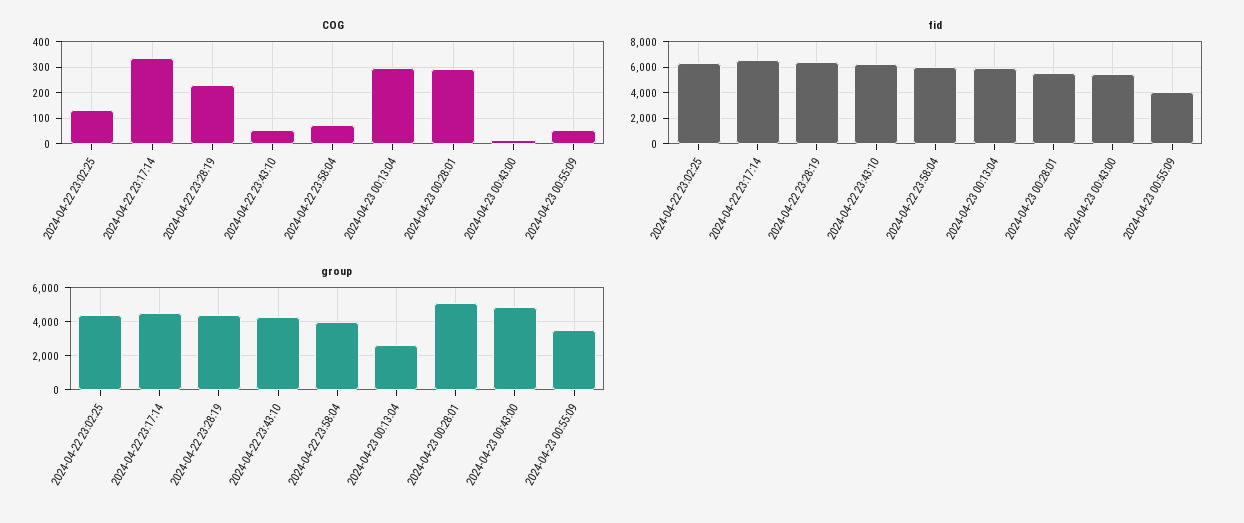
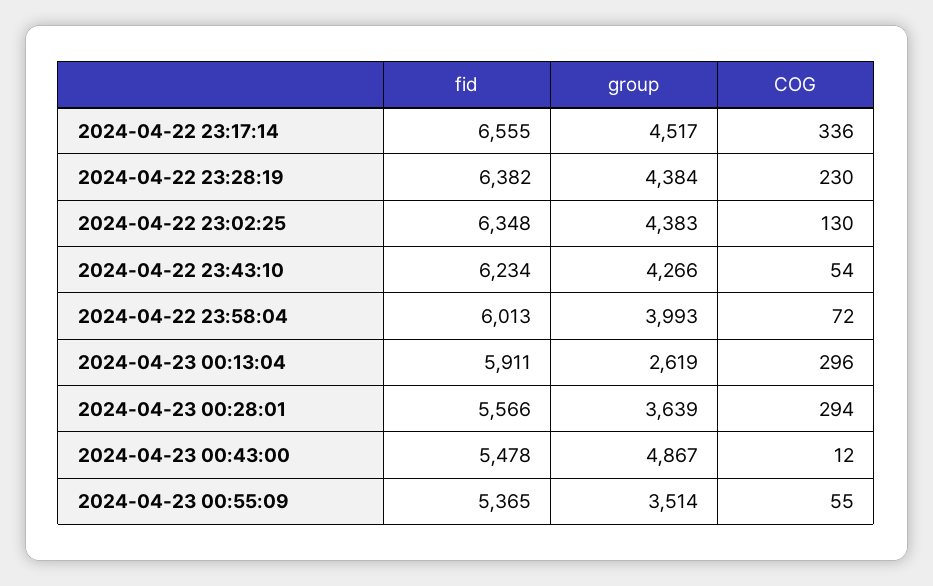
  {
    "COG": {
      "2024-04-22 23:02:25": 130,
      "2024-04-22 23:17:14": 336,
      "2024-04-22 23:28:19": 230,
      "2024-04-22 23:43:10": 54,
      "2024-04-22 23:58:04": 72,
      "2024-04-23 00:13:04": 296,
      "2024-04-23 00:28:01": 294,
      "2024-04-23 00:43:00": 12,
      "2024-04-23 00:55:09": 55
    },
    "fid": {
      "2024-04-22 23:02:25": 6348,
      "2024-04-22 23:17:14": 6555,
      "2024-04-22 23:28:19": 6382,
      "2024-04-22 23:43:10": 6234,
      "2024-04-22 23:58:04": 6013,
      "2024-04-23 00:13:04": 5911,
      "2024-04-23 00:28:01": 5566,
      "2024-04-23 00:43:00": 5478,
-     "2024-04-23 00:55:09": 4000
+     "2024-04-23 00:55:09": 5365
    },
    "group": {
      "2024-04-22 23:02:25": 4383,
      "2024-04-22 23:17:14": 4517,
      "2024-04-22 23:28:19": 4384,
      "2024-04-22 23:43:10": 4266,
      "2024-04-22 23:58:04": 3993,
      "2024-04-23 00:13:04": 2619,
-     "2024-04-23 00:28:01": 5000,
+     "2024-04-23 00:28:01": 3639,
      "2024-04-23 00:43:00": 4867,
      "2024-04-23 00:55:09": 3514
    }
  }

